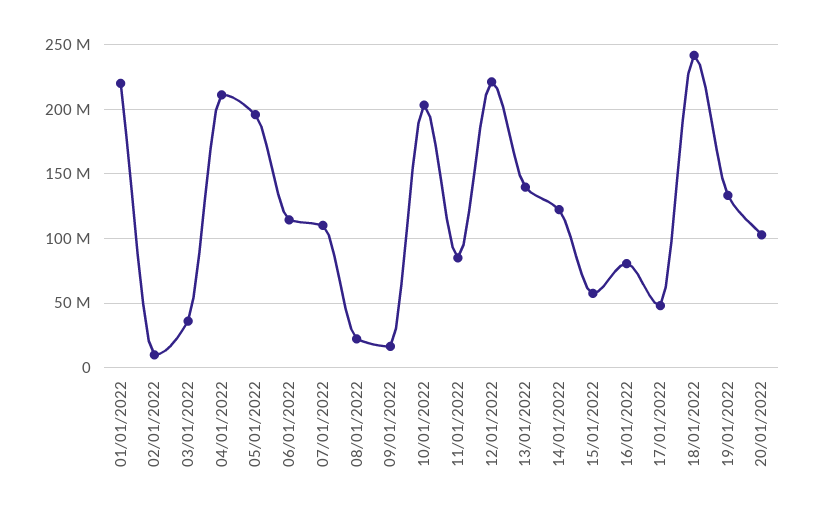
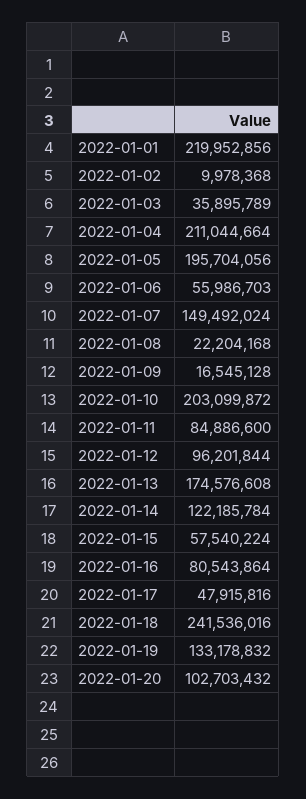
  {
    "01/01/2022": 219952856,
    "02/01/2022": 9978368,
    "03/01/2022": 35895789,
    "04/01/2022": 211044664,
    "05/01/2022": 195704056,
-   "06/01/2022": 115000000,
+   "06/01/2022": 55986703,
-   "07/01/2022": 110000000,
+   "07/01/2022": 149492024,
    "08/01/2022": 22204168,
    "09/01/2022": 16545128,
    "10/01/2022": 203099872,
    "11/01/2022": 84886600,
-   "12/01/2022": 220000000,
+   "12/01/2022": 96201844,
-   "13/01/2022": 140000000,
+   "13/01/2022": 174576608,
    "14/01/2022": 122185784,
    "15/01/2022": 57540224,
    "16/01/2022": 80543864,
    "17/01/2022": 47915816,
    "18/01/2022": 241536016,
    "19/01/2022": 133178832,
    "20/01/2022": 102703432
  }

